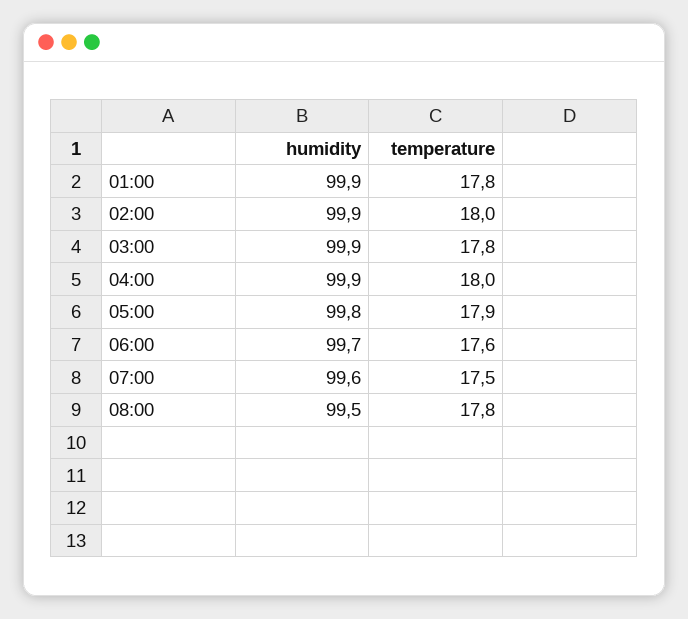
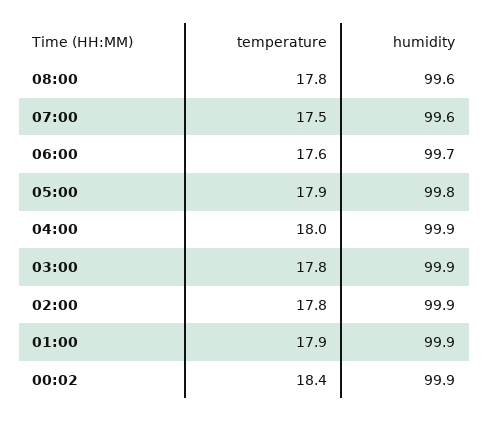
  {
    "humidity": {
      "01:00": 99.9,
      "02:00": 99.9,
      "03:00": 99.9,
      "04:00": 99.9,
      "05:00": 99.8,
      "06:00": 99.7,
      "07:00": 99.6,
-     "08:00": 99.5
+     "08:00": 99.6,
+     "00:02": 99.9
    },
    "temperature": {
-     "01:00": 17.8,
+     "01:00": 17.9,
-     "02:00": 18,
+     "02:00": 17.8,
      "03:00": 17.8,
      "04:00": 18,
      "05:00": 17.9,
      "06:00": 17.6,
      "07:00": 17.5,
-     "08:00": 17.8
+     "08:00": 17.8,
+     "00:02": 18.4
    }
  }

